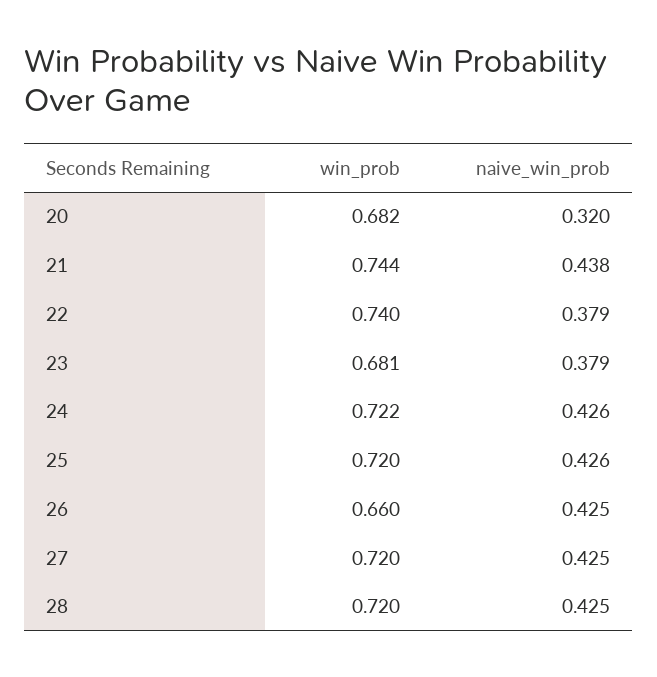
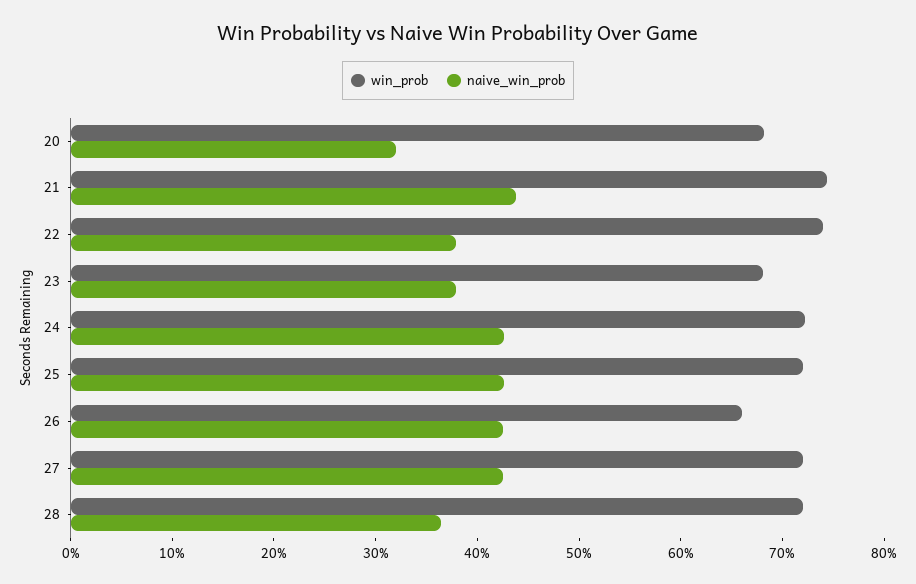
  {
    "win_prob": {
      "20": 0.682,
      "21": 0.744,
      "22": 0.74,
      "23": 0.681,
      "24": 0.722,
      "25": 0.72,
      "26": 0.66,
      "27": 0.72,
      "28": 0.72
    },
    "naive_win_prob": {
      "20": 0.32,
      "21": 0.438,
      "22": 0.379,
      "23": 0.379,
      "24": 0.426,
      "25": 0.426,
      "26": 0.425,
      "27": 0.425,
-     "28": 0.425
+     "28": 0.36
    }
  }

